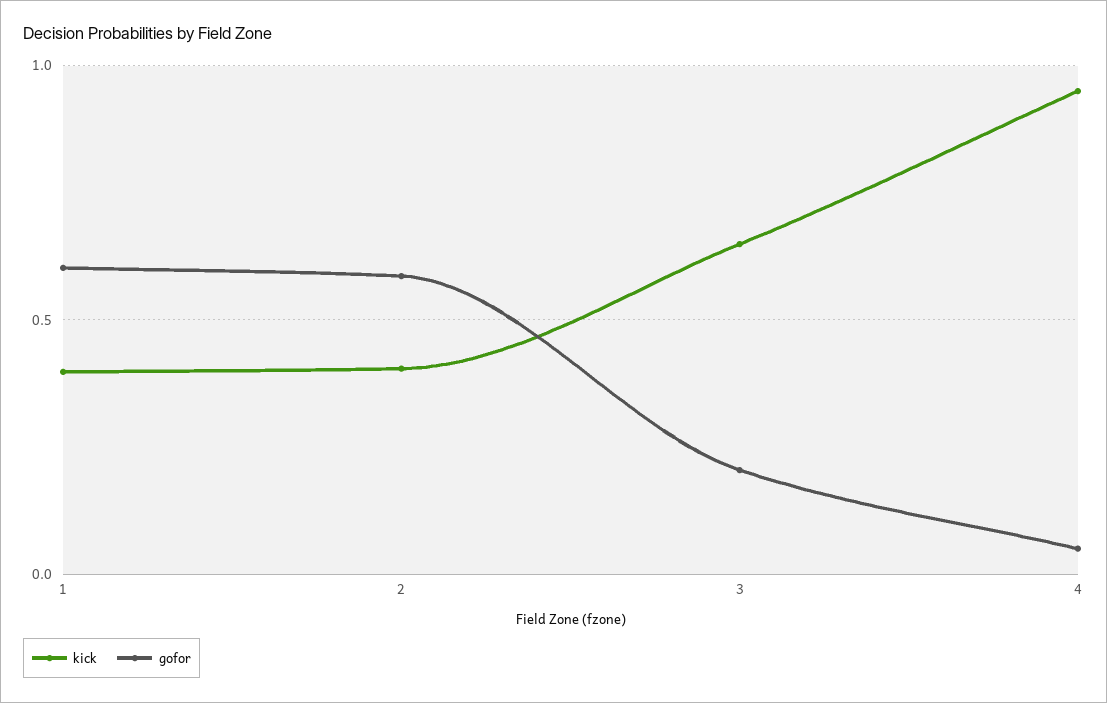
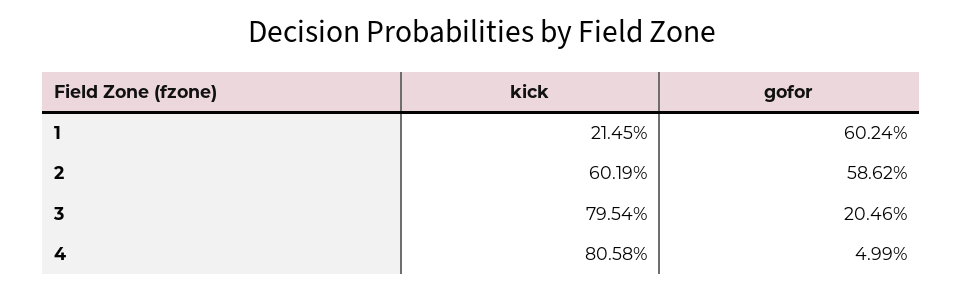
  {
    "kick": {
-     "1": 0.4,
+     "1": 0.2145,
-     "2": 0.4,
+     "2": 0.6019,
-     "3": 0.65,
+     "3": 0.7954,
-     "4": 0.95
+     "4": 0.8058
    },
    "gofor": {
      "1": 0.6024,
      "2": 0.5862,
      "3": 0.2046,
      "4": 0.0499
    }
  }

